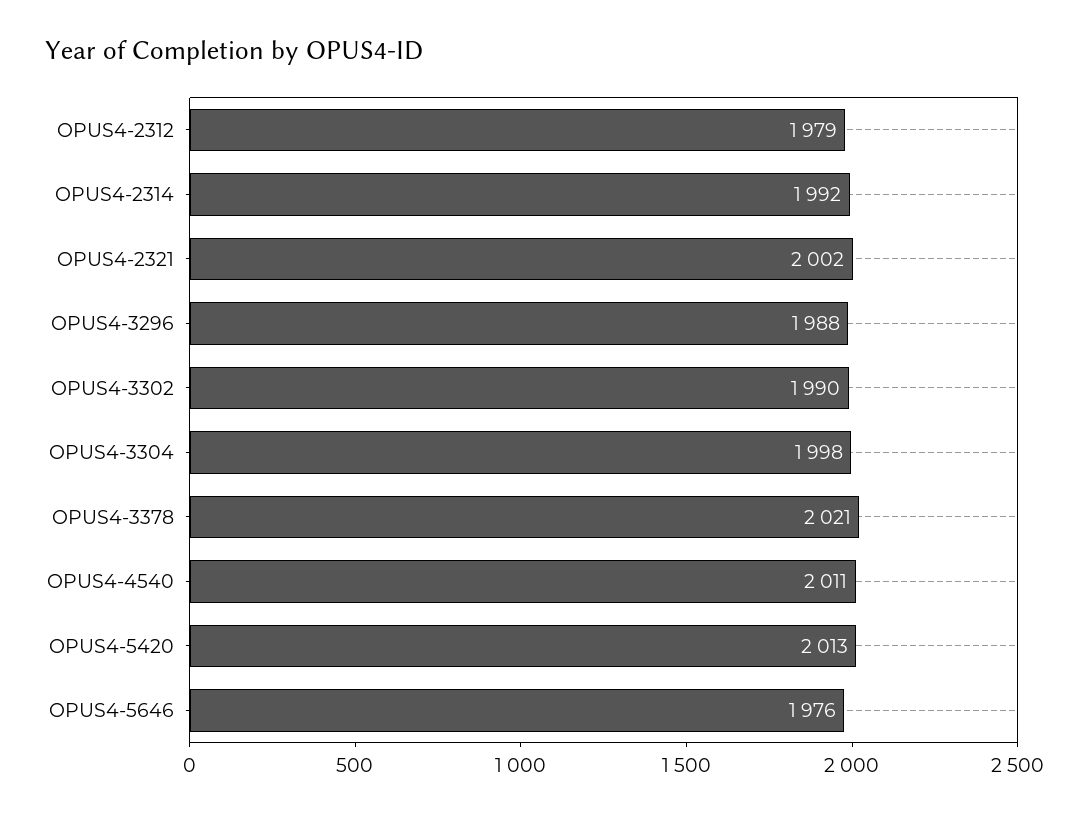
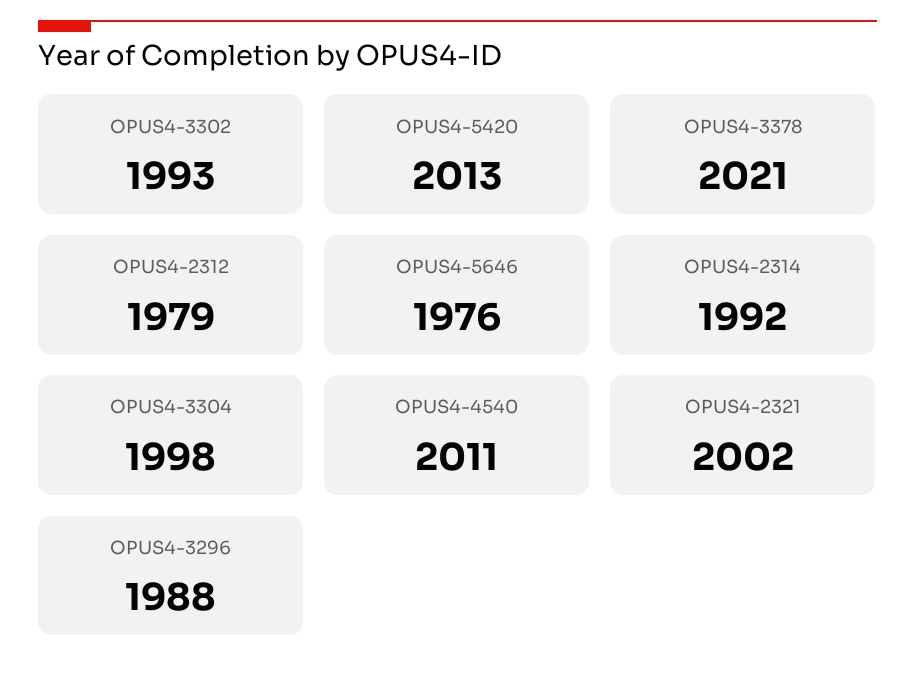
  {
    "OPUS4-2312": 1979,
    "OPUS4-2314": 1992,
    "OPUS4-2321": 2002,
    "OPUS4-3296": 1988,
-   "OPUS4-3302": 1990,
+   "OPUS4-3302": 1993,
    "OPUS4-3304": 1998,
    "OPUS4-3378": 2021,
    "OPUS4-4540": 2011,
    "OPUS4-5420": 2013,
    "OPUS4-5646": 1976
  }

